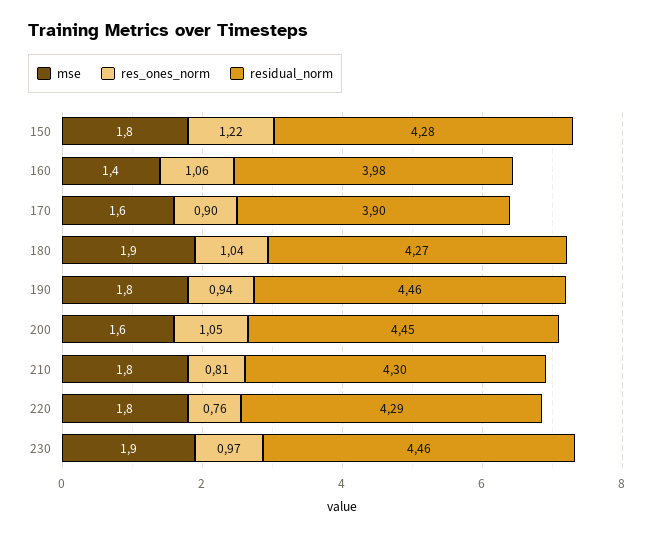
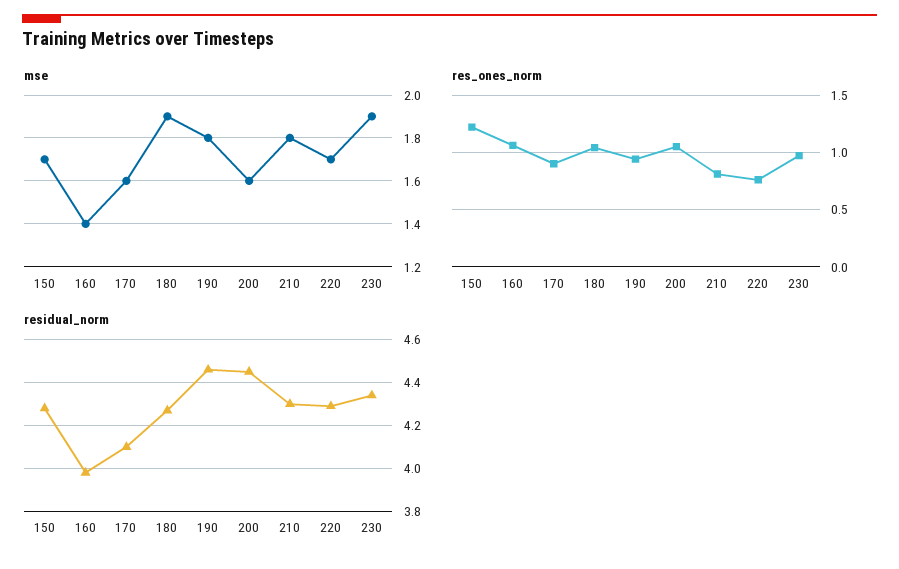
  {
    "mse": {
-     "150": 1.8,
+     "150": 1.7,
      "160": 1.4,
      "170": 1.6,
      "180": 1.9,
      "190": 1.8,
      "200": 1.6,
      "210": 1.8,
-     "220": 1.8,
+     "220": 1.7,
      "230": 1.9
    },
    "res_ones_norm": {
      "150": 1.22,
      "160": 1.06,
      "170": 0.9,
      "180": 1.04,
      "190": 0.94,
      "200": 1.05,
      "210": 0.81,
      "220": 0.76,
      "230": 0.97
    },
    "residual_norm": {
      "150": 4.28,
      "160": 3.98,
-     "170": 3.9,
+     "170": 4.1,
      "180": 4.27,
      "190": 4.46,
      "200": 4.45,
      "210": 4.3,
      "220": 4.29,
-     "230": 4.46
+     "230": 4.35
    }
  }

